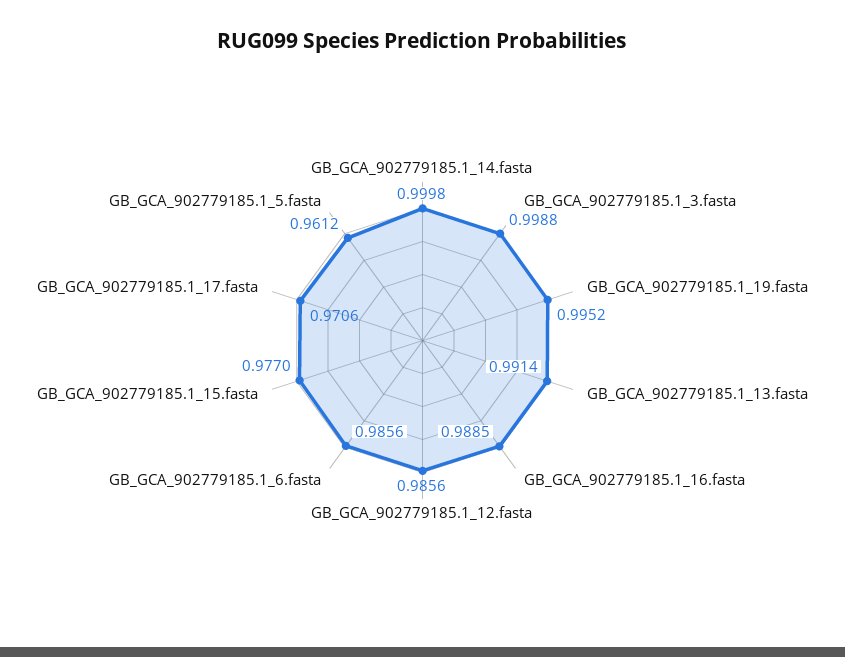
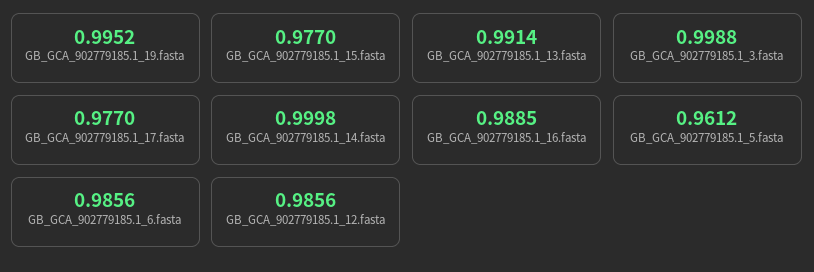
  {
    "GB_GCA_902779185.1_14.fasta": 0.9998,
    "GB_GCA_902779185.1_3.fasta": 0.9988,
    "GB_GCA_902779185.1_19.fasta": 0.9952,
    "GB_GCA_902779185.1_13.fasta": 0.9914,
    "GB_GCA_902779185.1_16.fasta": 0.9885,
    "GB_GCA_902779185.1_12.fasta": 0.9856,
    "GB_GCA_902779185.1_6.fasta": 0.9856,
    "GB_GCA_902779185.1_15.fasta": 0.977,
-   "GB_GCA_902779185.1_17.fasta": 0.9706,
+   "GB_GCA_902779185.1_17.fasta": 0.977,
    "GB_GCA_902779185.1_5.fasta": 0.9612
  }

